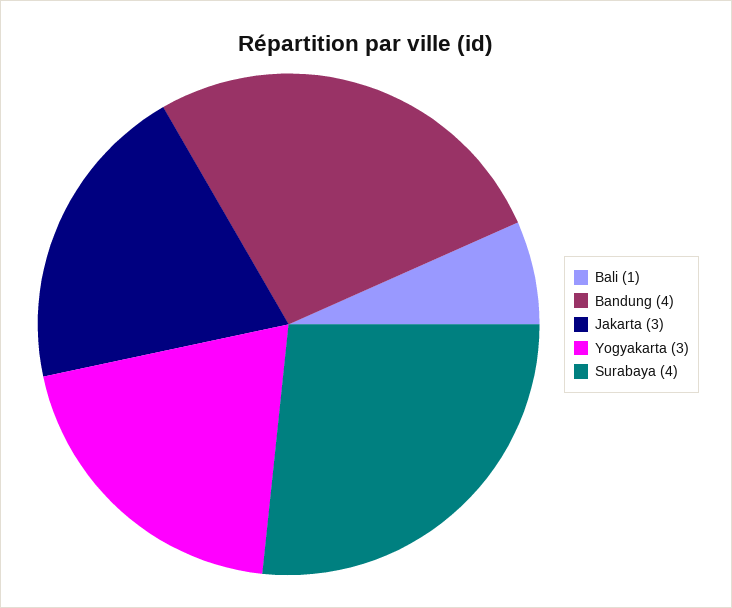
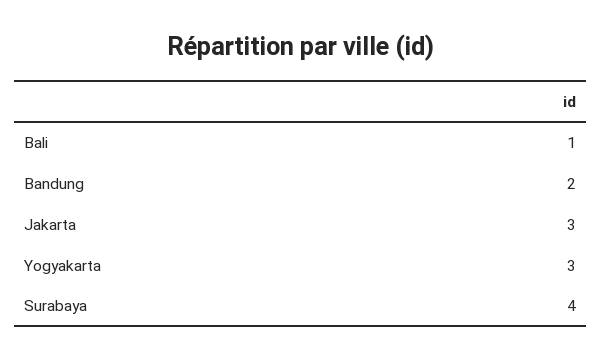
  {
    "Bali": 1,
-   "Bandung": 4,
+   "Bandung": 2,
    "Jakarta": 3,
    "Yogyakarta": 3,
    "Surabaya": 4
  }

